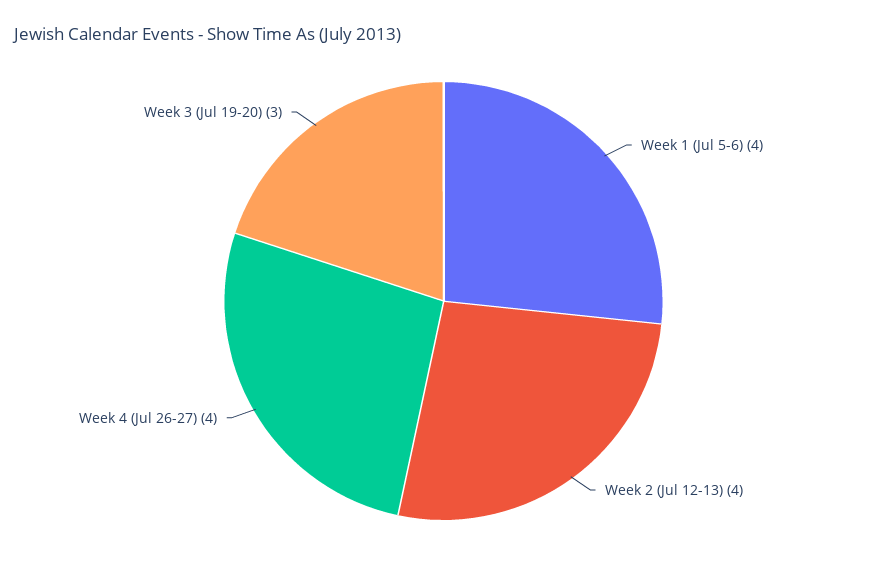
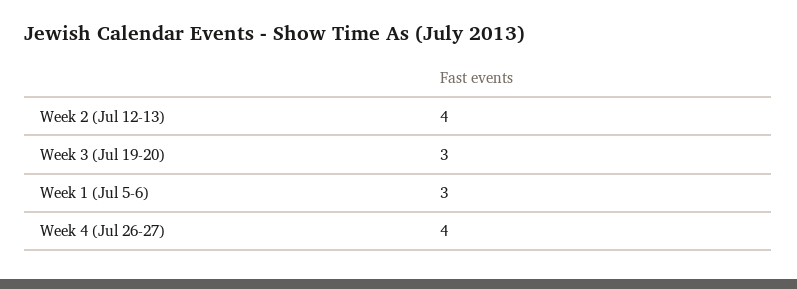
  {
-   "Week 1 (Jul 5-6)": 4,
+   "Week 1 (Jul 5-6)": 3,
    "Week 2 (Jul 12-13)": 4,
    "Week 4 (Jul 26-27)": 4,
    "Week 3 (Jul 19-20)": 3
  }

